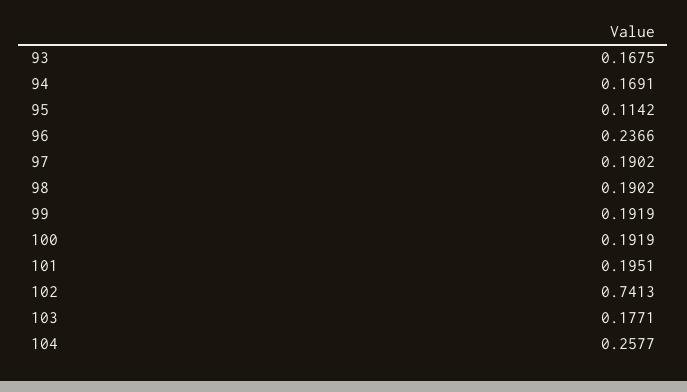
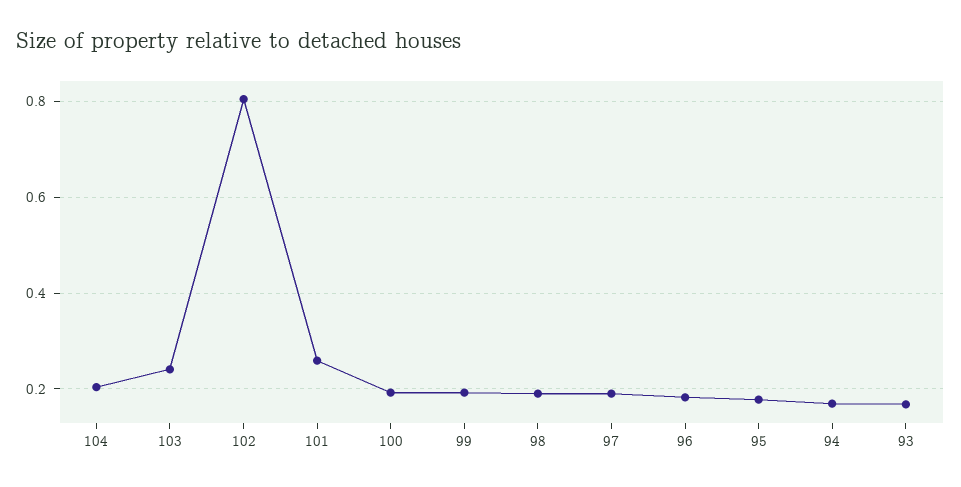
  {
    "93": 0.1675,
    "94": 0.1691,
-   "95": 0.1142,
+   "95": 0.18,
-   "96": 0.2366,
+   "96": 0.18,
    "97": 0.1902,
    "98": 0.1902,
    "99": 0.1919,
    "100": 0.1919,
-   "101": 0.1951,
+   "101": 0.26,
-   "102": 0.7413,
+   "102": 0.8,
-   "103": 0.1771,
+   "103": 0.24,
-   "104": 0.2577
+   "104": 0.2
  }

